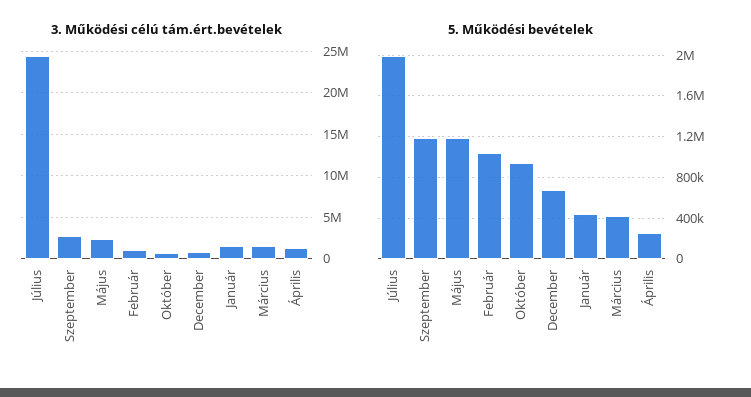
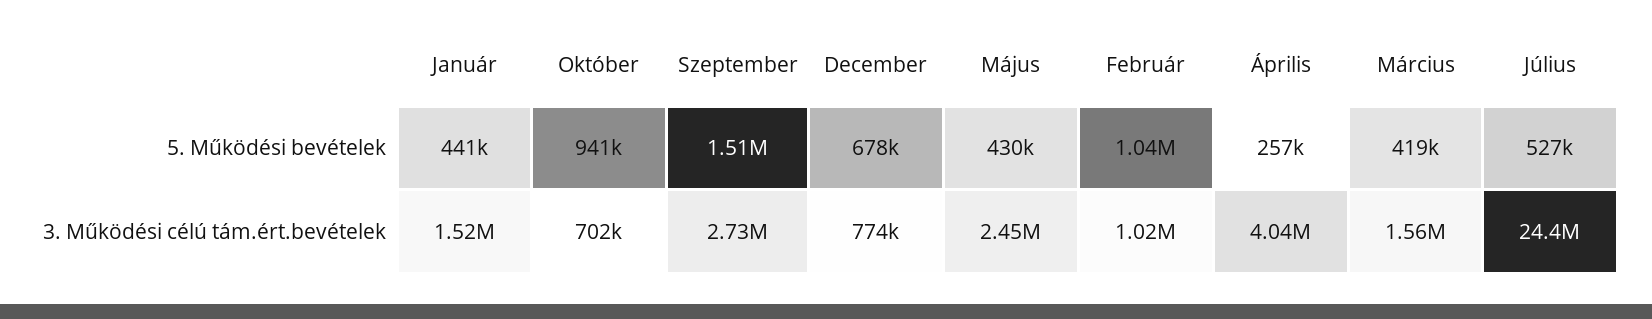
  {
    "3. Működési célú tám.ért.bevételek": {
      "Július": 24400000,
      "Szeptember": 2730000,
      "Május": 2450000,
      "Február": 1020000,
      "Október": 702000,
      "December": 774000,
      "Január": 1520000,
      "Március": 1560000,
-     "Április": 1000000
+     "Április": 4040000
    },
    "5. Működési bevételek": {
-     "Július": 2000000,
+     "Július": 527000,
-     "Szeptember": 1200000,
+     "Szeptember": 1510000,
-     "Május": 1200000,
+     "Május": 430000,
      "Február": 1040000,
      "Október": 941000,
      "December": 678000,
      "Január": 441000,
      "Március": 419000,
      "Április": 257000
    }
  }

